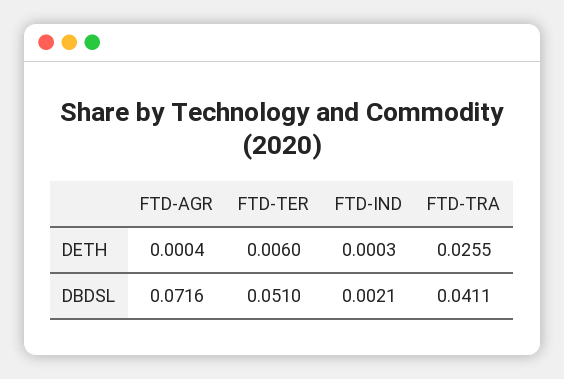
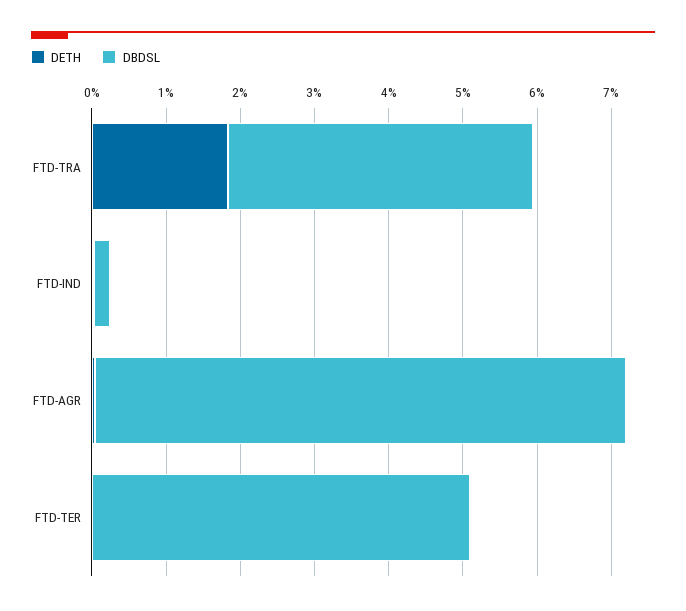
  {
    "DETH": {
      "FTD-AGR": 0.0004,
-     "FTD-TER": 0.006,
+     "FTD-TER": 0,
      "FTD-IND": 0.0003,
-     "FTD-TRA": 0.0255
+     "FTD-TRA": 0.018
    },
    "DBDSL": {
      "FTD-AGR": 0.0716,
      "FTD-TER": 0.051,
      "FTD-IND": 0.0021,
      "FTD-TRA": 0.0411
    }
  }

